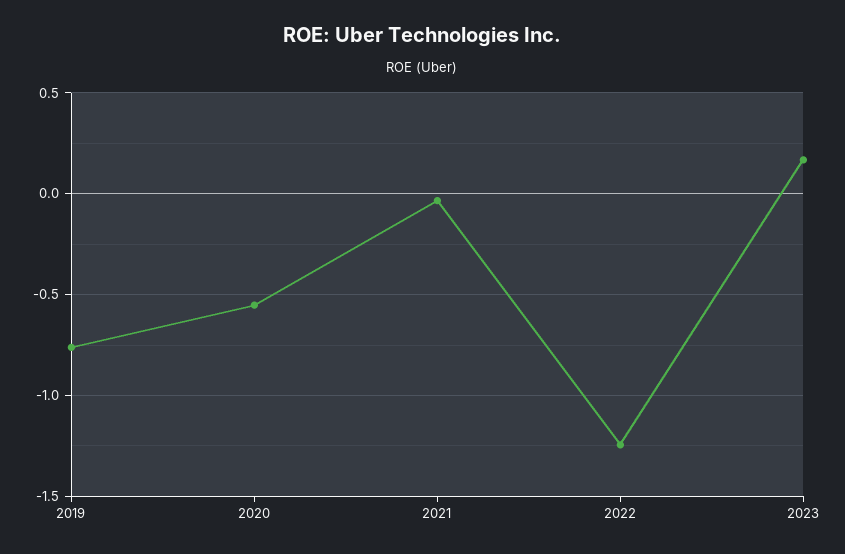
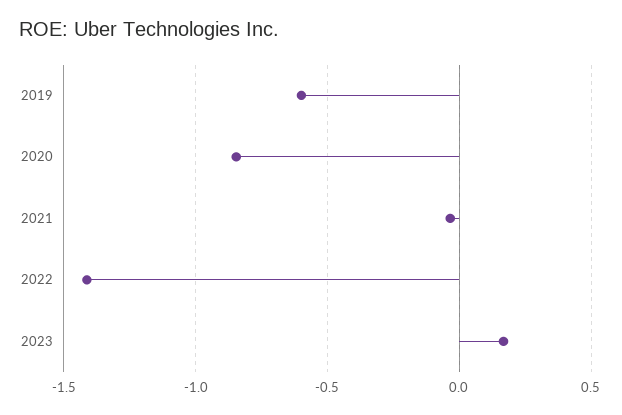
  {
-   "2019": -0.75,
+   "2019": -0.6,
-   "2020": -0.55,
+   "2020": -0.85,
    "2021": -0.05,
-   "2022": -1.25,
+   "2022": -1.4,
    "2023": 0.15
  }

